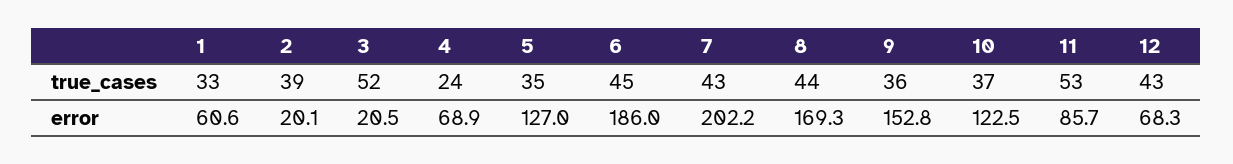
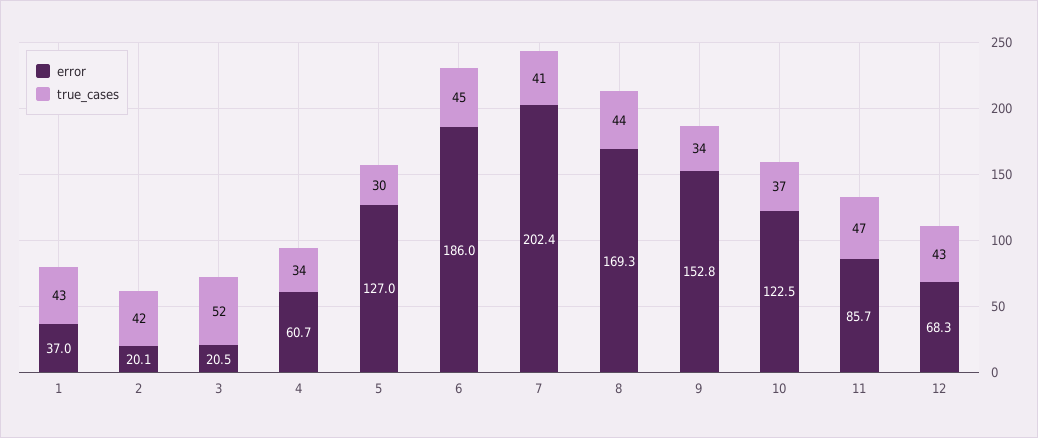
  {
    "true_cases": {
-     "1": 33,
+     "1": 43,
-     "2": 39,
+     "2": 42,
      "3": 52,
-     "4": 24,
+     "4": 34,
-     "5": 35,
+     "5": 30,
      "6": 45,
-     "7": 43,
+     "7": 41,
      "8": 44,
-     "9": 36,
+     "9": 34,
      "10": 37,
-     "11": 53,
+     "11": 47,
      "12": 43
    },
    "error": {
-     "1": 60.6,
+     "1": 37,
      "2": 20.1,
      "3": 20.5,
-     "4": 68.9,
+     "4": 60.7,
      "5": 127,
      "6": 186,
-     "7": 202.2,
+     "7": 202.4,
      "8": 169.3,
      "9": 152.8,
      "10": 122.5,
      "11": 85.7,
      "12": 68.3
    }
  }

